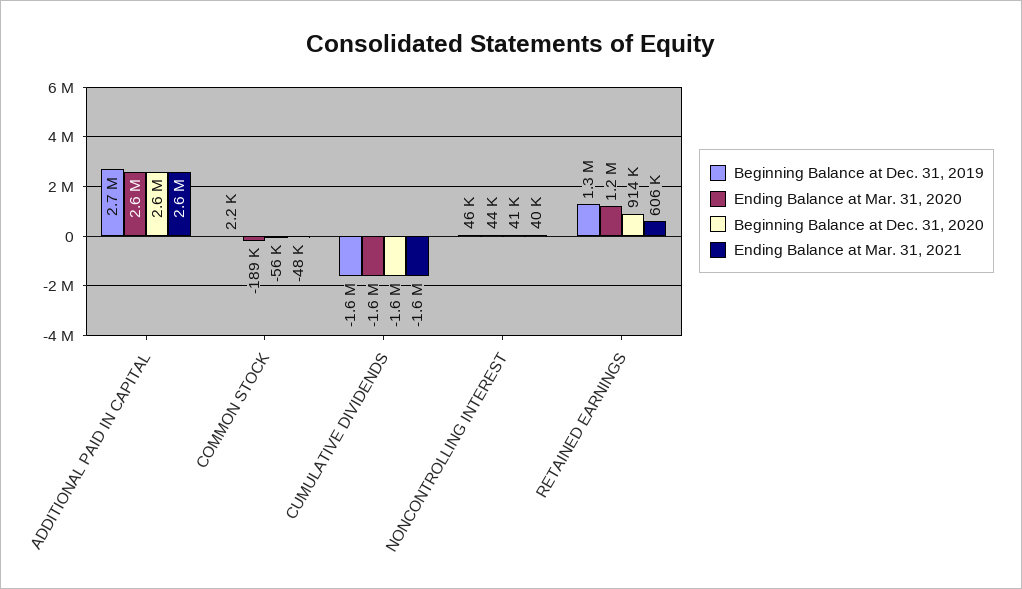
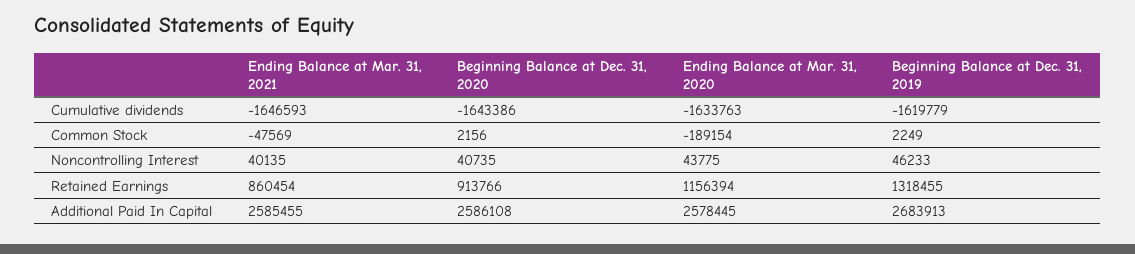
  {
    "Beginning Balance at Dec. 31, 2019": {
      "ADDITIONAL PAID IN CAPITAL": 2683913,
      "COMMON STOCK": 2249,
      "CUMULATIVE DIVIDENDS": -1619779,
      "NONCONTROLLING INTEREST": 46233,
      "RETAINED EARNINGS": 1318455
    },
    "Ending Balance at Mar. 31, 2020": {
      "ADDITIONAL PAID IN CAPITAL": 2578445,
      "COMMON STOCK": -189154,
      "CUMULATIVE DIVIDENDS": -1633763,
      "NONCONTROLLING INTEREST": 43775,
      "RETAINED EARNINGS": 1156394
    },
    "Beginning Balance at Dec. 31, 2020": {
      "ADDITIONAL PAID IN CAPITAL": 2586108,
-     "COMMON STOCK": -56000,
+     "COMMON STOCK": 2156,
      "CUMULATIVE DIVIDENDS": -1643386,
      "NONCONTROLLING INTEREST": 40735,
      "RETAINED EARNINGS": 913766
    },
    "Ending Balance at Mar. 31, 2021": {
      "ADDITIONAL PAID IN CAPITAL": 2585455,
      "COMMON STOCK": -47569,
      "CUMULATIVE DIVIDENDS": -1646593,
      "NONCONTROLLING INTEREST": 40135,
-     "RETAINED EARNINGS": 606000
+     "RETAINED EARNINGS": 860454
    }
  }

